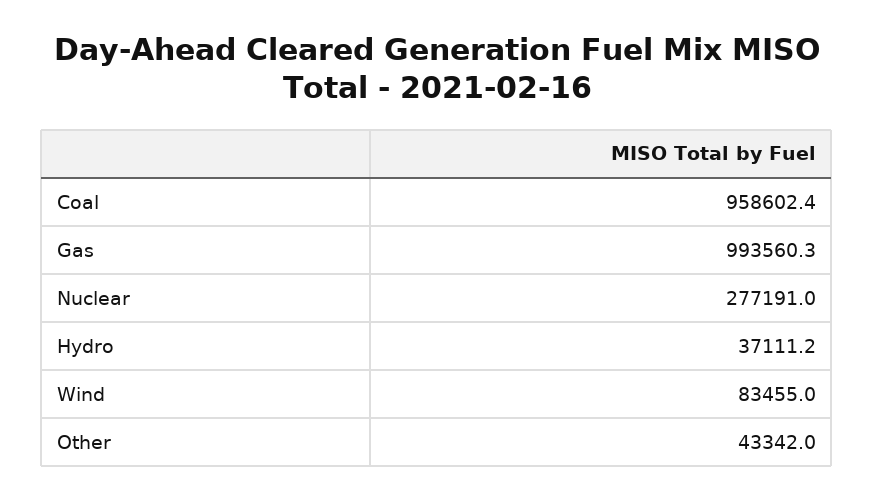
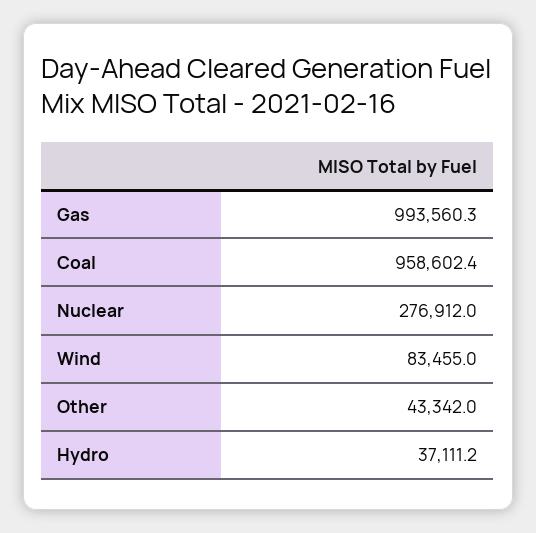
  {
    "Coal": 958602.4,
    "Gas": 993560.3,
-   "Nuclear": 277191,
+   "Nuclear": 276912,
    "Hydro": 37111.2,
    "Wind": 83455,
    "Other": 43342
  }

